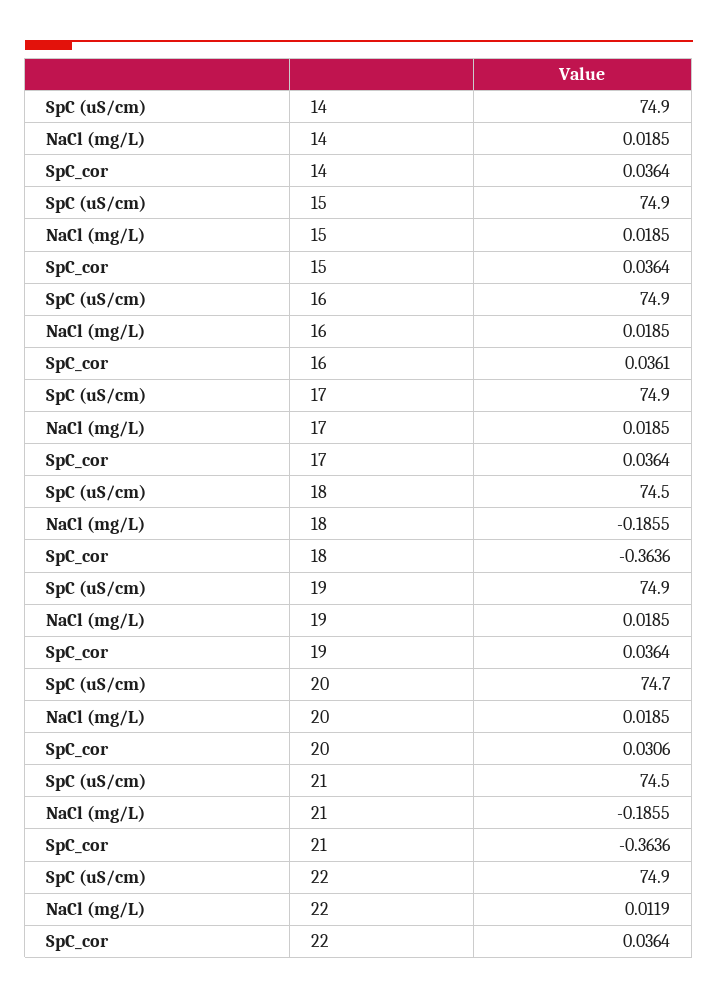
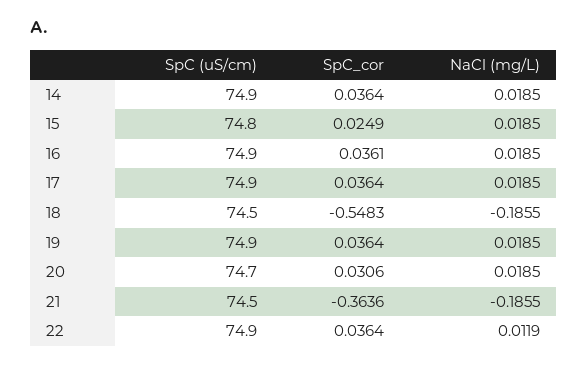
  {
    "SpC (uS/cm)": {
      "14": 74.9,
-     "15": 74.9,
+     "15": 74.8,
      "16": 74.9,
      "17": 74.9,
      "18": 74.5,
      "19": 74.9,
      "20": 74.7,
      "21": 74.5,
      "22": 74.9
    },
    "NaCl (mg/L)": {
      "14": 0.0185,
      "15": 0.0185,
      "16": 0.0185,
      "17": 0.0185,
      "18": -0.1855,
      "19": 0.0185,
      "20": 0.0185,
      "21": -0.1855,
      "22": 0.0119
    },
    "SpC_cor": {
      "14": 0.0364,
-     "15": 0.0364,
+     "15": 0.0249,
      "16": 0.0361,
      "17": 0.0364,
-     "18": -0.3636,
+     "18": -0.5483,
      "19": 0.0364,
      "20": 0.0306,
      "21": -0.3636,
      "22": 0.0364
    }
  }

